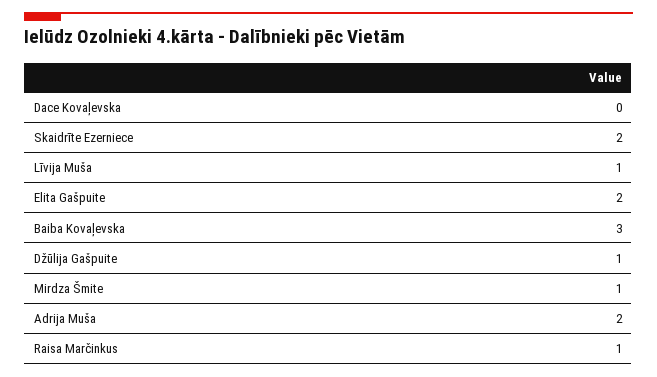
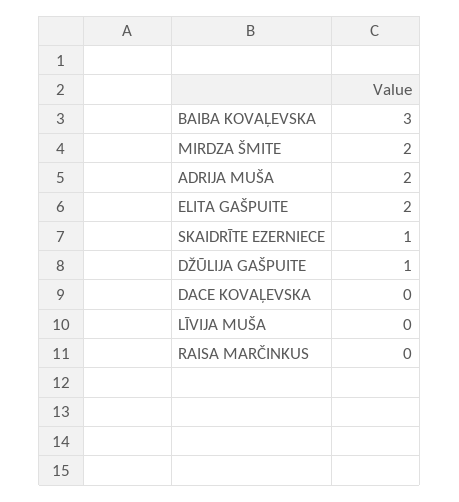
  {
    "Dace Kovaļevska": 0,
-   "Skaidrīte Ezerniece": 2,
+   "Skaidrīte Ezerniece": 1,
-   "Līvija Muša": 1,
+   "Līvija Muša": 0,
    "Elita Gašpuite": 2,
    "Baiba Kovaļevska": 3,
    "Džūlija Gašpuite": 1,
-   "Mirdza Šmite": 1,
+   "Mirdza Šmite": 2,
    "Adrija Muša": 2,
-   "Raisa Marčinkus": 1
+   "Raisa Marčinkus": 0
  }

